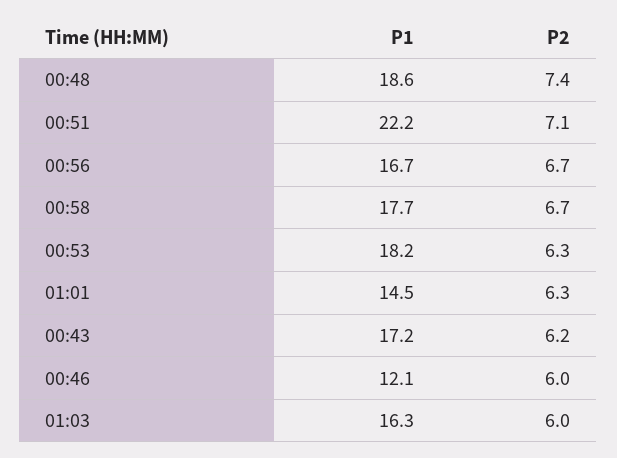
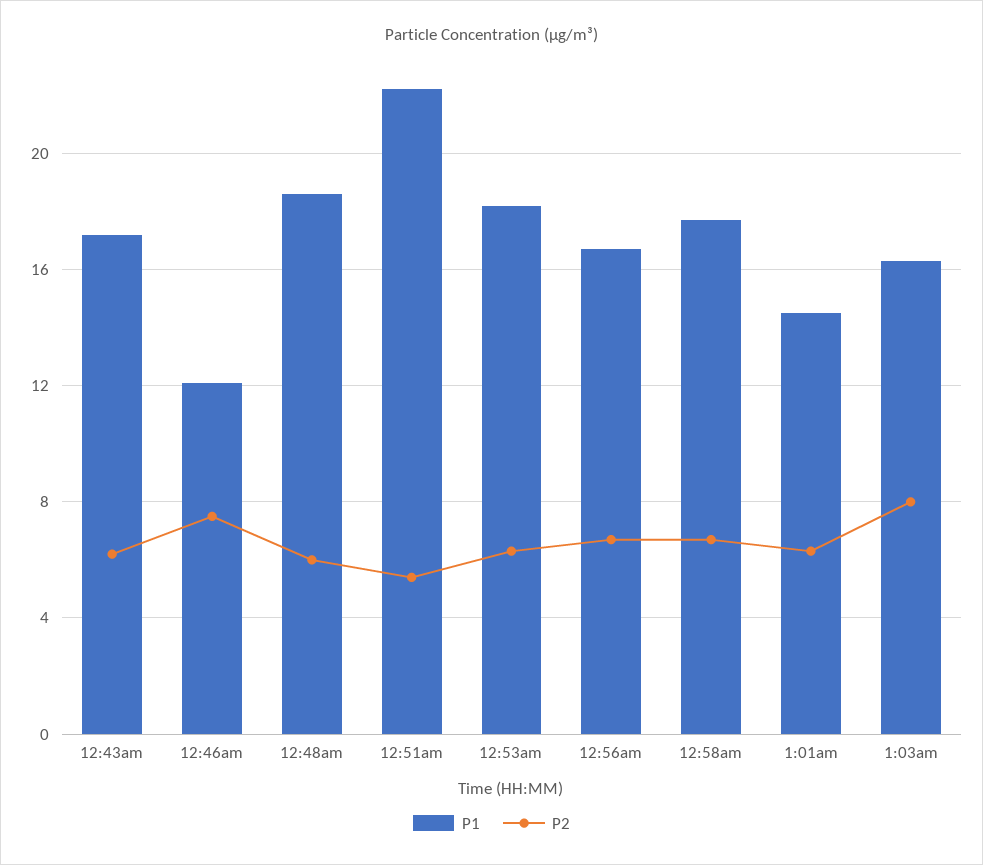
  {
    "P1": {
      "00:48": 18.6,
      "00:51": 22.2,
      "00:56": 16.7,
      "00:58": 17.7,
      "00:53": 18.2,
      "01:01": 14.5,
      "00:43": 17.2,
      "00:46": 12.1,
      "01:03": 16.3
    },
    "P2": {
-     "00:48": 7.4,
+     "00:48": 6,
-     "00:51": 7.1,
+     "00:51": 5.5,
      "00:56": 6.7,
      "00:58": 6.7,
      "00:53": 6.3,
      "01:01": 6.3,
      "00:43": 6.2,
-     "00:46": 6,
+     "00:46": 7.5,
-     "01:03": 6
+     "01:03": 8
    }
  }

